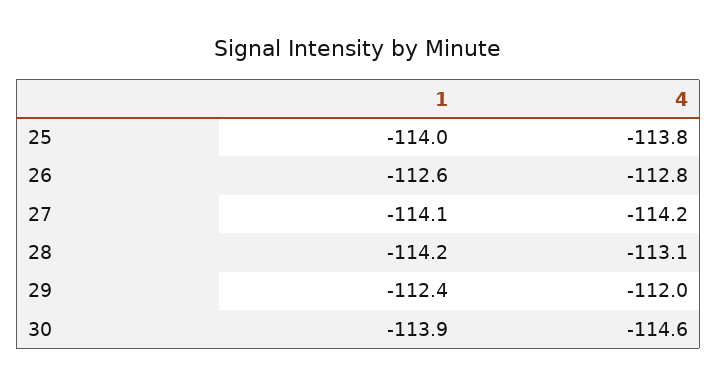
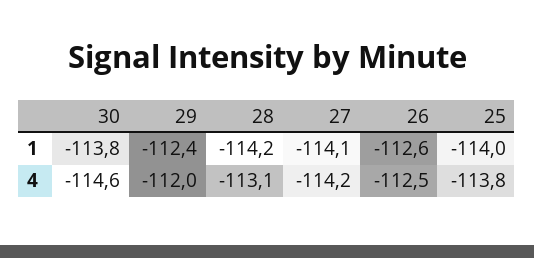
  {
    "1": {
      "25": -114,
      "26": -112.6,
      "27": -114.1,
      "28": -114.2,
      "29": -112.4,
-     "30": -113.9
+     "30": -113.8
    },
    "4": {
      "25": -113.8,
-     "26": -112.8,
+     "26": -112.5,
      "27": -114.2,
      "28": -113.1,
      "29": -112,
      "30": -114.6
    }
  }

